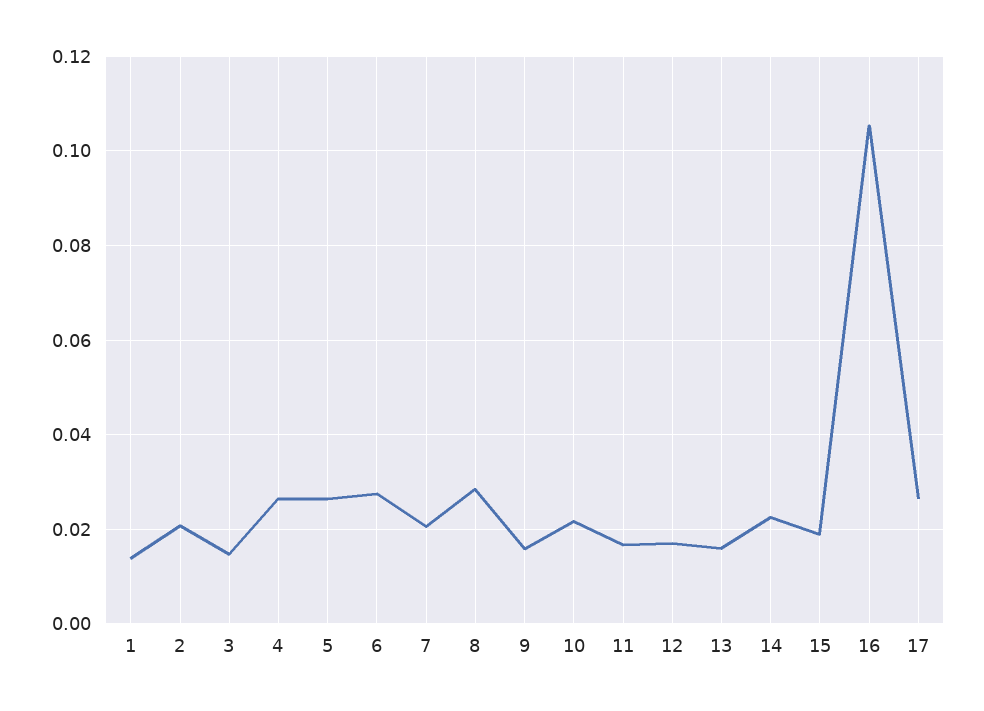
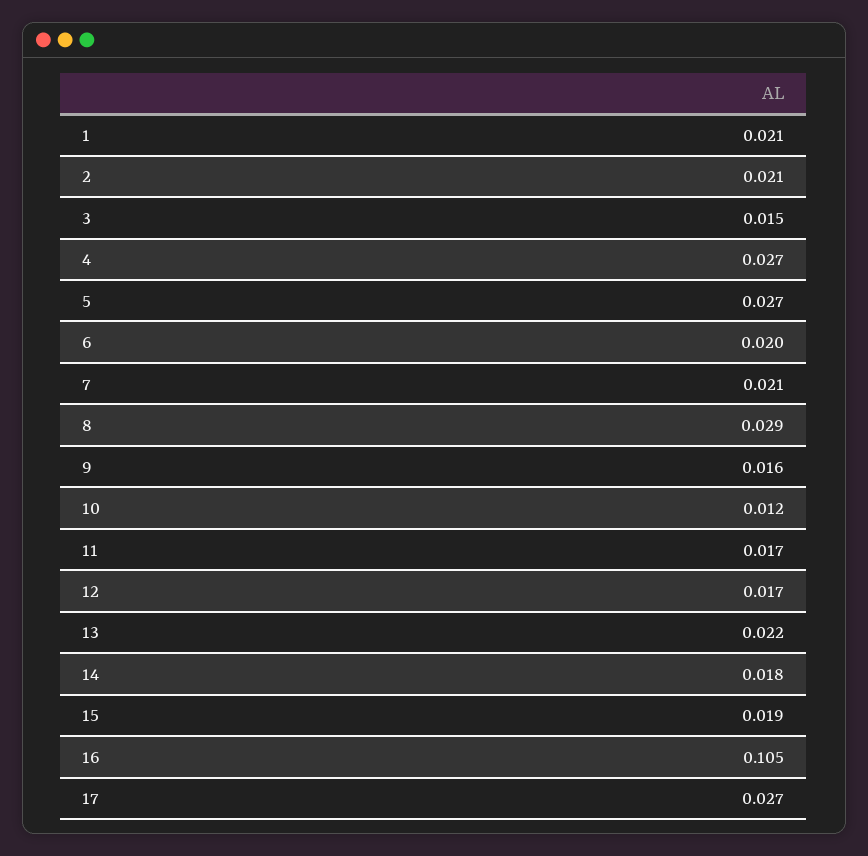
  {
-   "1": 0.014,
+   "1": 0.021,
    "2": 0.021,
    "3": 0.015,
    "4": 0.027,
    "5": 0.027,
-   "6": 0.028,
+   "6": 0.02,
    "7": 0.021,
    "8": 0.029,
    "9": 0.016,
-   "10": 0.022,
+   "10": 0.012,
    "11": 0.017,
    "12": 0.017,
-   "13": 0.016,
+   "13": 0.022,
-   "14": 0.022,
+   "14": 0.018,
    "15": 0.019,
    "16": 0.105,
    "17": 0.027
  }

